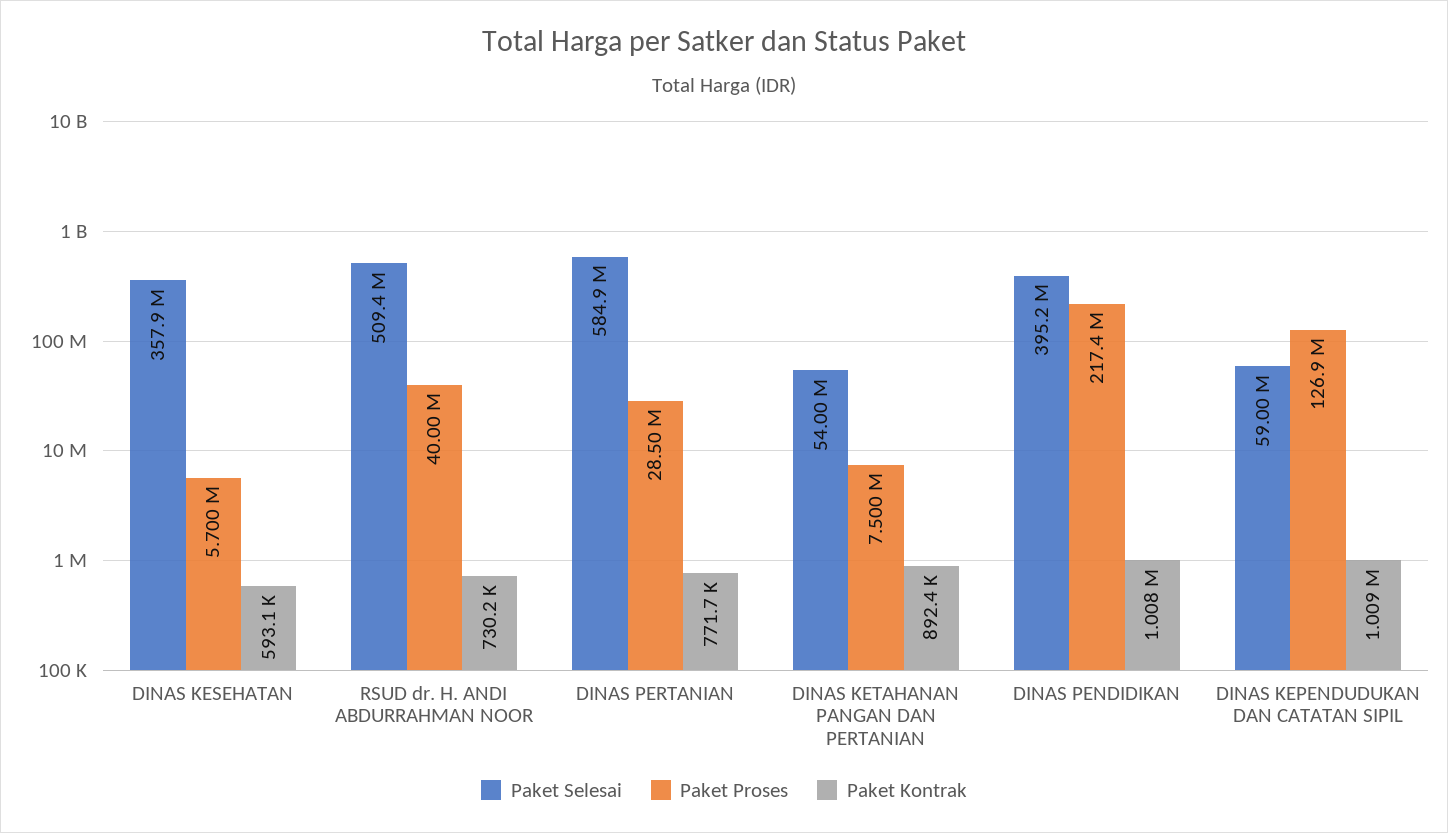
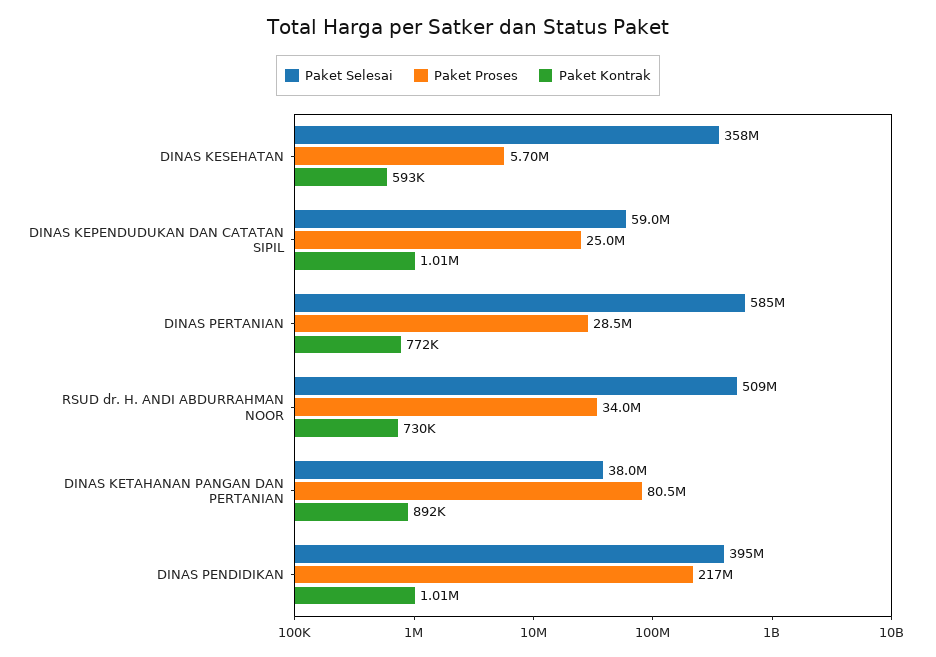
  {
    "Paket Selesai": {
      "DINAS KESEHATAN": 357900000,
      "RSUD dr. H. ANDI ABDURRAHMAN NOOR": 509400000,
      "DINAS PERTANIAN": 584900000,
-     "DINAS KETAHANAN PANGAN DAN PERTANIAN": 54000000,
+     "DINAS KETAHANAN PANGAN DAN PERTANIAN": 38000000,
      "DINAS PENDIDIKAN": 395200000,
      "DINAS KEPENDUDUKAN DAN CATATAN SIPIL": 59000000
    },
    "Paket Proses": {
      "DINAS KESEHATAN": 5700000,
-     "RSUD dr. H. ANDI ABDURRAHMAN NOOR": 40000000,
+     "RSUD dr. H. ANDI ABDURRAHMAN NOOR": 34000000,
      "DINAS PERTANIAN": 28500000,
-     "DINAS KETAHANAN PANGAN DAN PERTANIAN": 7500000,
+     "DINAS KETAHANAN PANGAN DAN PERTANIAN": 80500000,
      "DINAS PENDIDIKAN": 217400000,
-     "DINAS KEPENDUDUKAN DAN CATATAN SIPIL": 126900000
+     "DINAS KEPENDUDUKAN DAN CATATAN SIPIL": 25000000
    },
    "Paket Kontrak": {
      "DINAS KESEHATAN": 593100,
      "RSUD dr. H. ANDI ABDURRAHMAN NOOR": 730200,
      "DINAS PERTANIAN": 771700,
      "DINAS KETAHANAN PANGAN DAN PERTANIAN": 892400,
      "DINAS PENDIDIKAN": 1008000,
      "DINAS KEPENDUDUKAN DAN CATATAN SIPIL": 1009000
    }
  }

